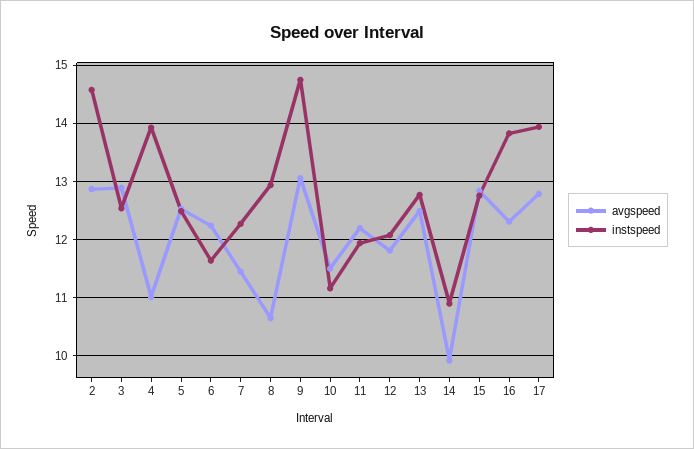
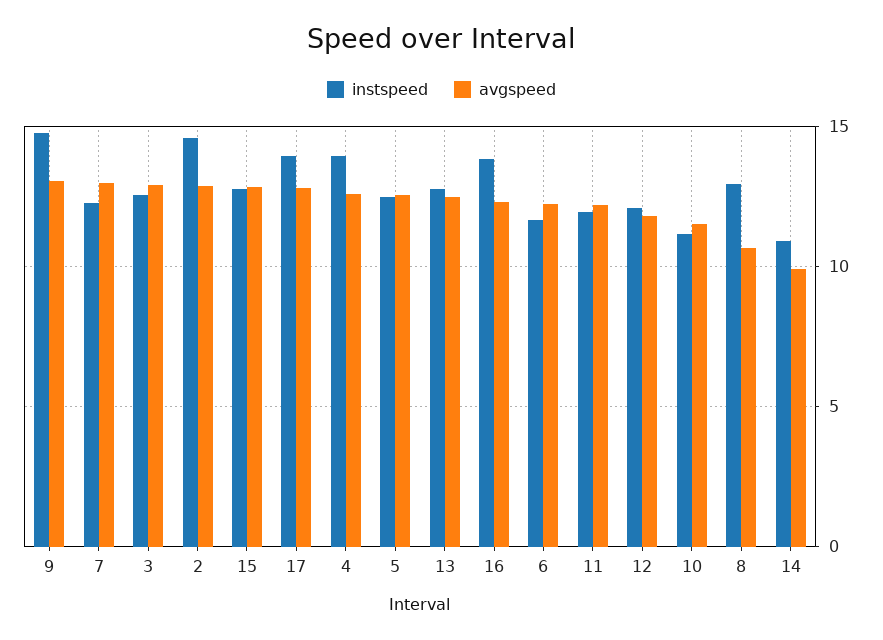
  {
    "avgspeed": {
      "2": 12.8,
      "3": 12.8,
-     "4": 11,
+     "4": 12.5,
      "5": 12.6,
      "6": 12.2,
-     "7": 11.4,
+     "7": 13,
      "8": 10.6,
      "9": 13,
      "10": 11.6,
      "11": 12.2,
      "12": 11.8,
      "13": 12.4,
      "14": 10,
      "15": 12.8,
      "16": 12.4,
      "17": 12.8
    },
    "instspeed": {
      "2": 14.6,
      "3": 12.6,
      "4": 14,
      "5": 12.4,
      "6": 11.6,
      "7": 12.2,
      "8": 13,
      "9": 14.8,
      "10": 11.2,
      "11": 12,
      "12": 12,
      "13": 12.8,
      "14": 11,
      "15": 12.8,
      "16": 13.8,
      "17": 14
    }
  }

